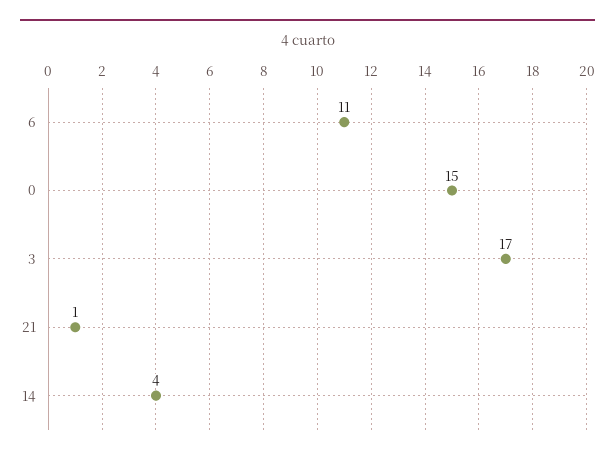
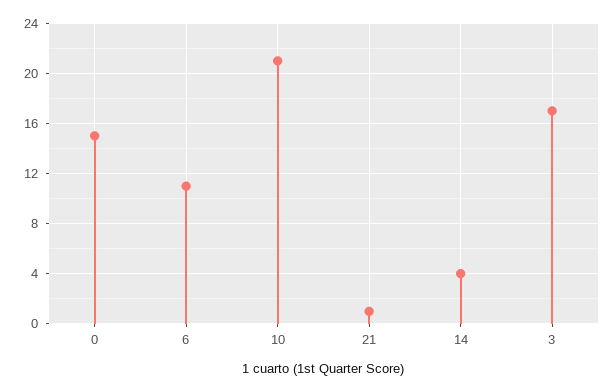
  {
    "6": 11,
    "0": 15,
    "3": 17,
    "21": 1,
-   "14": 4
+   "14": 4,
+   "10": 21
  }

